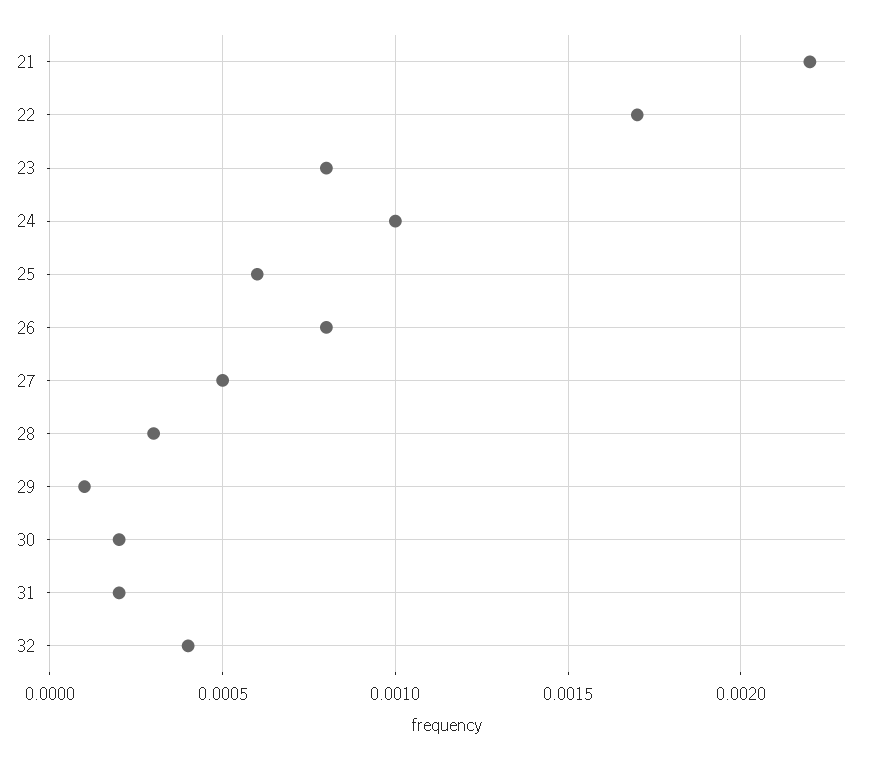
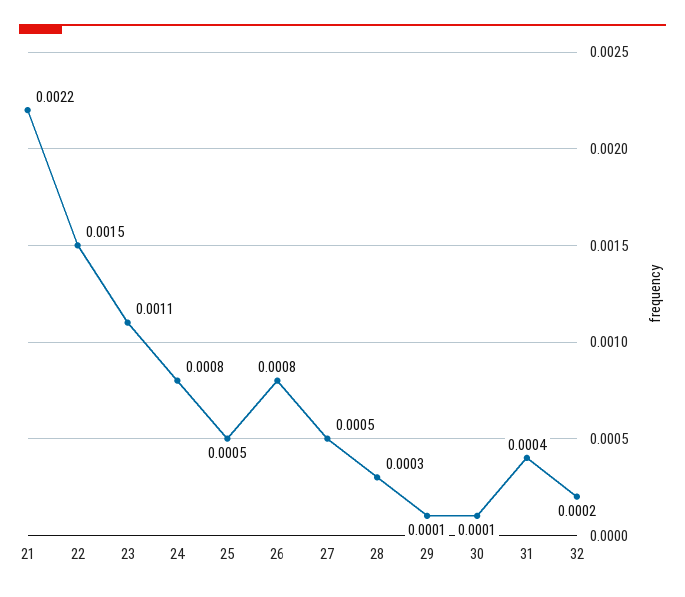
  {
    "21": 0.0022,
-   "22": 0.0017,
+   "22": 0.0015,
-   "23": 0.0008,
+   "23": 0.0011,
-   "24": 0.001,
+   "24": 0.0008,
-   "25": 0.0006,
+   "25": 0.0005,
    "26": 0.0008,
    "27": 0.0005,
    "28": 0.0003,
    "29": 0.0001,
-   "30": 0.0002,
+   "30": 0.0001,
-   "31": 0.0002,
+   "31": 0.0004,
-   "32": 0.0004
+   "32": 0.0002
  }

